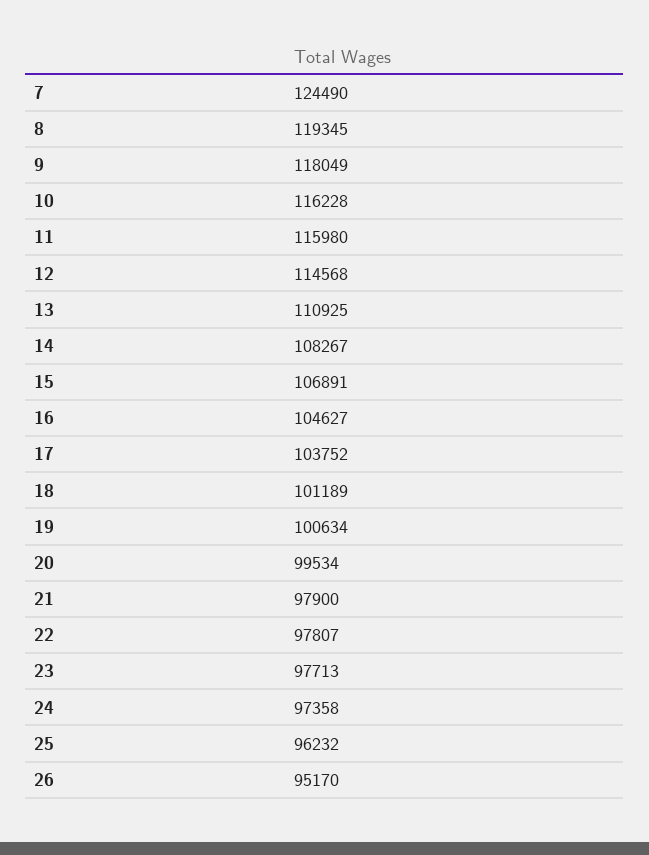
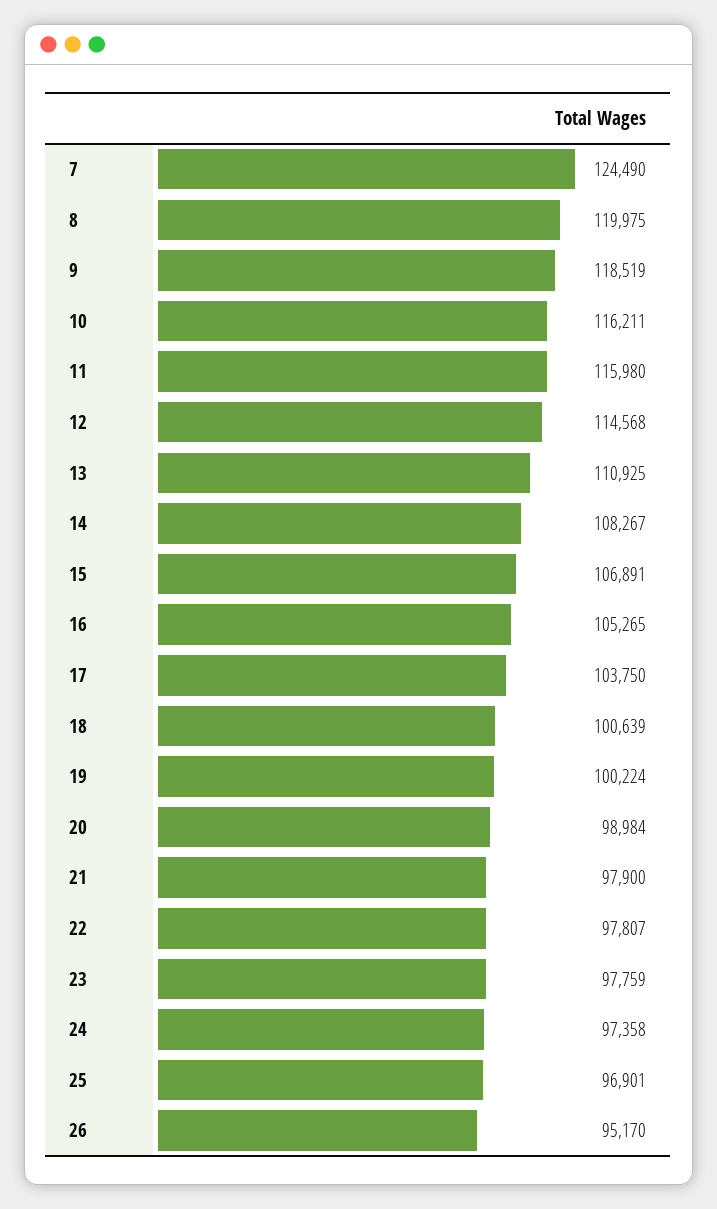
  {
    "7": 124490,
-   "8": 119345,
+   "8": 119975,
-   "9": 118049,
+   "9": 118519,
-   "10": 116228,
+   "10": 116211,
    "11": 115980,
    "12": 114568,
    "13": 110925,
    "14": 108267,
    "15": 106891,
-   "16": 104627,
+   "16": 105265,
-   "17": 103752,
+   "17": 103750,
-   "18": 101189,
+   "18": 100639,
-   "19": 100634,
+   "19": 100224,
-   "20": 99534,
+   "20": 98984,
    "21": 97900,
    "22": 97807,
-   "23": 97713,
+   "23": 97759,
    "24": 97358,
-   "25": 96232,
+   "25": 96901,
    "26": 95170
  }

